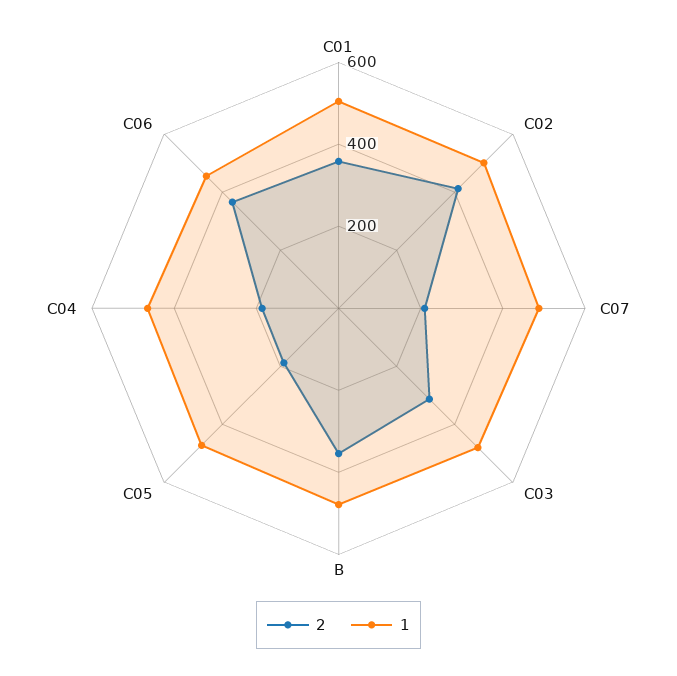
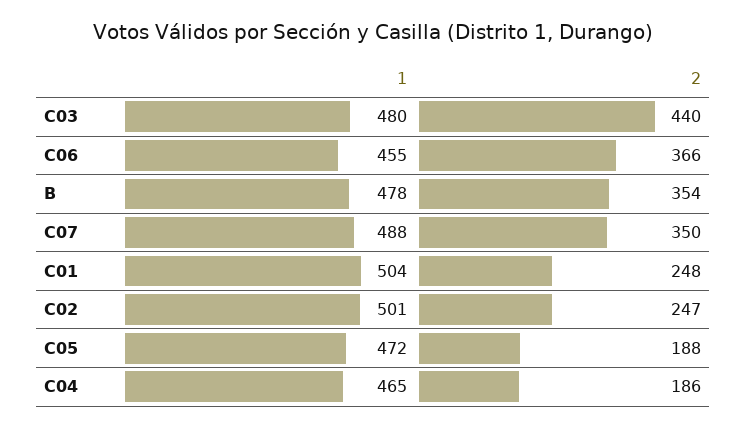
  {
    "2": {
-     "C01": 350,
+     "C01": 248,
-     "C02": 400,
+     "C02": 247,
-     "C07": 200,
+     "C07": 350,
-     "C03": 300,
+     "C03": 440,
      "B": 354,
      "C05": 188,
      "C04": 186,
      "C06": 366
    },
    "1": {
      "C01": 504,
      "C02": 501,
      "C07": 488,
      "C03": 480,
      "B": 478,
      "C05": 472,
      "C04": 465,
      "C06": 455
    }
  }

